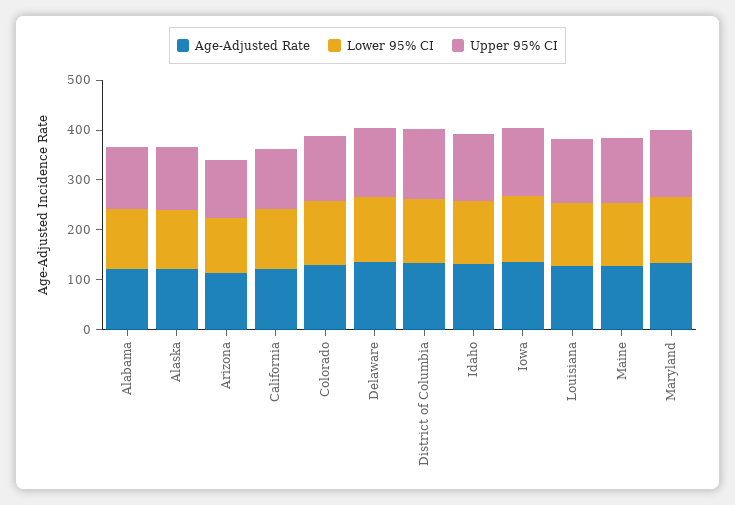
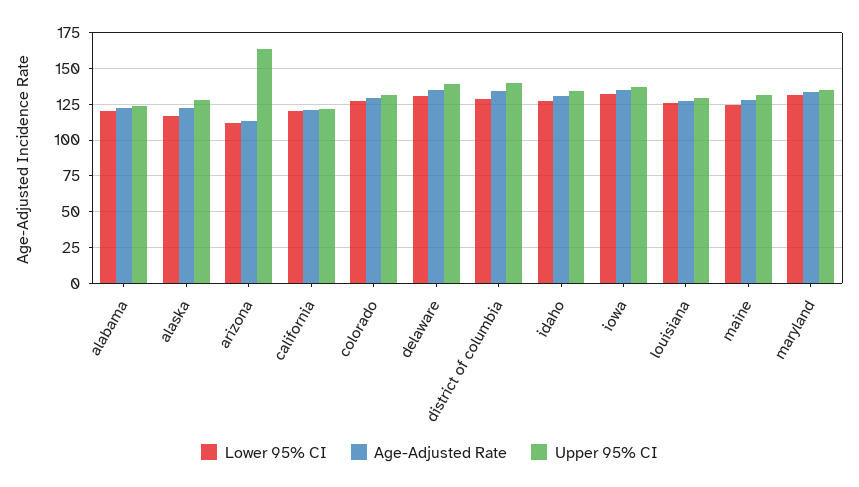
  {
    "Age-Adjusted Rate": {
      "Alabama": 120,
      "Alaska": 120,
      "Arizona": 115,
      "California": 120,
      "Colorado": 130,
      "Delaware": 135,
      "District of Columbia": 135,
      "Idaho": 130,
      "Iowa": 135,
      "Louisiana": 130,
      "Maine": 130,
      "Maryland": 135
    },
    "Lower 95% CI": {
      "Alabama": 120,
      "Alaska": 115,
      "Arizona": 110,
      "California": 120,
      "Colorado": 130,
      "Delaware": 130,
      "District of Columbia": 130,
      "Idaho": 125,
      "Iowa": 130,
      "Louisiana": 125,
      "Maine": 125,
      "Maryland": 130
    },
    "Upper 95% CI": {
      "Alabama": 125,
      "Alaska": 130,
-     "Arizona": 120,
+     "Arizona": 165,
      "California": 120,
      "Colorado": 130,
      "Delaware": 140,
      "District of Columbia": 140,
      "Idaho": 135,
      "Iowa": 135,
      "Louisiana": 130,
      "Maine": 130,
      "Maryland": 135
    }
  }

